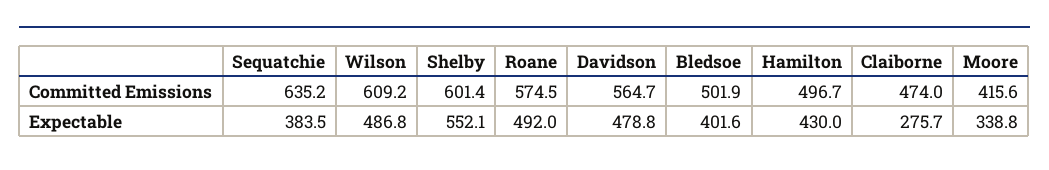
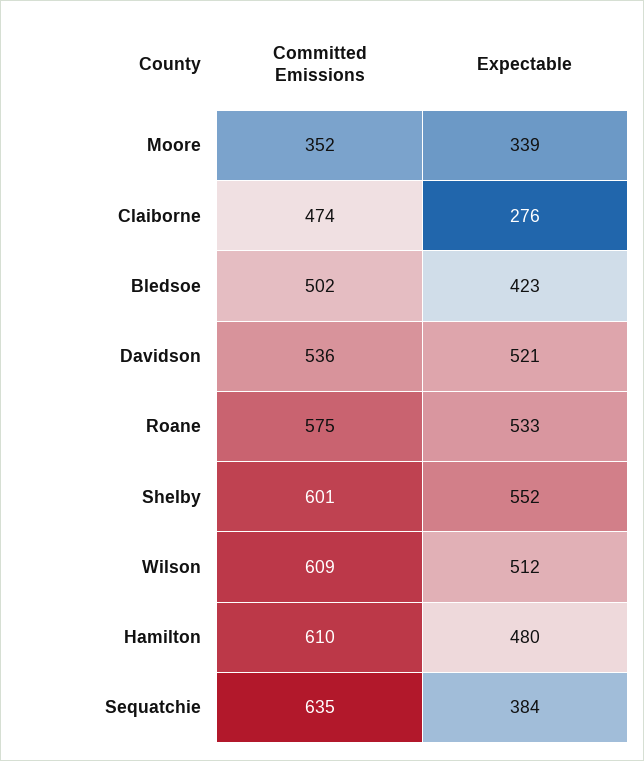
  {
    "Sequatchie": {
      "Committed Emissions": 635.2,
      "Expectable": 383.5
    },
    "Wilson": {
      "Committed Emissions": 609.2,
-     "Expectable": 486.8
+     "Expectable": 512
    },
    "Shelby": {
      "Committed Emissions": 601.4,
      "Expectable": 552.1
    },
    "Roane": {
      "Committed Emissions": 574.5,
-     "Expectable": 492
+     "Expectable": 533
    },
    "Davidson": {
-     "Committed Emissions": 564.7,
+     "Committed Emissions": 536,
-     "Expectable": 478.8
+     "Expectable": 521
    },
    "Bledsoe": {
      "Committed Emissions": 501.9,
-     "Expectable": 401.6
+     "Expectable": 423
    },
    "Hamilton": {
-     "Committed Emissions": 496.7,
+     "Committed Emissions": 610,
-     "Expectable": 430
+     "Expectable": 480
    },
    "Claiborne": {
      "Committed Emissions": 474,
      "Expectable": 275.7
    },
    "Moore": {
-     "Committed Emissions": 415.6,
+     "Committed Emissions": 352,
      "Expectable": 338.8
    }
  }

